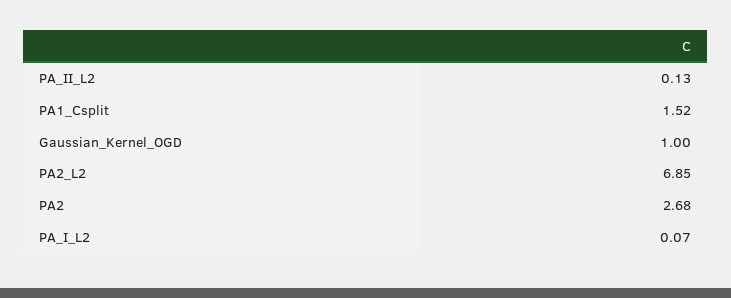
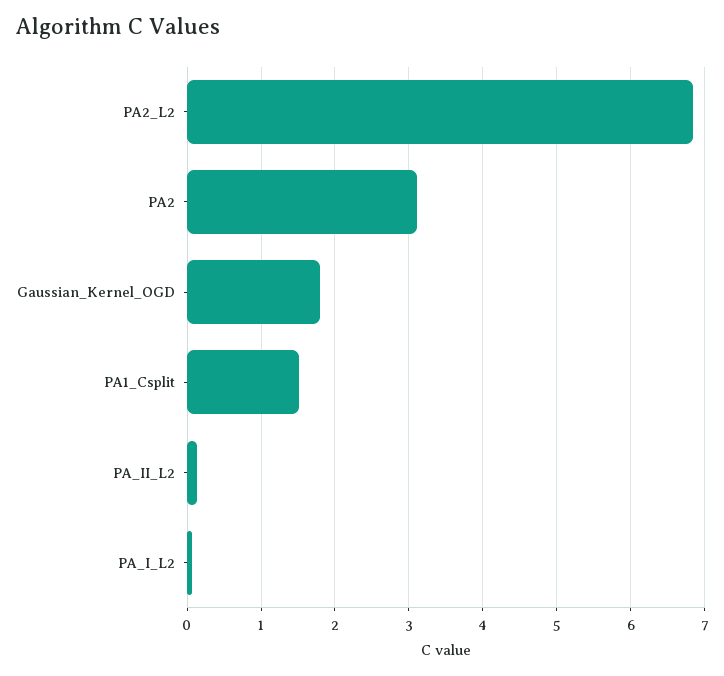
  {
    "PA_II_L2": 0.13,
    "PA1_Csplit": 1.52,
-   "Gaussian_Kernel_OGD": 1,
+   "Gaussian_Kernel_OGD": 1.8,
    "PA2_L2": 6.85,
-   "PA2": 2.68,
+   "PA2": 3.1,
    "PA_I_L2": 0.07
  }

